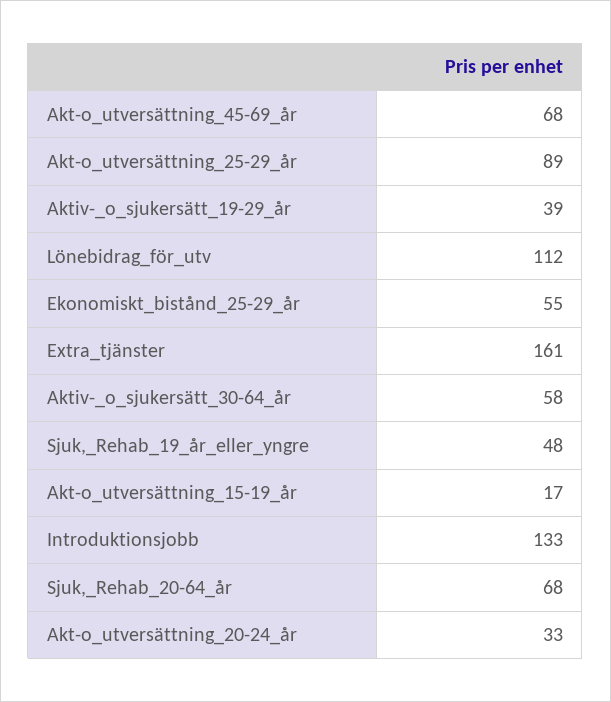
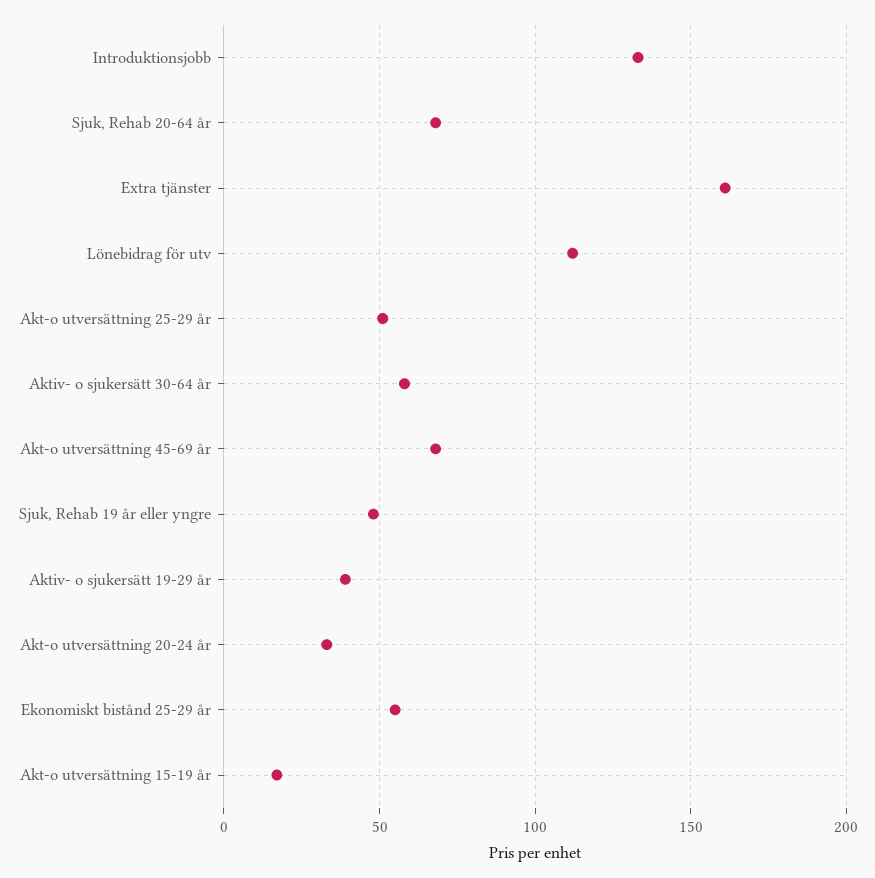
  {
    "Akt-o_utversättning_45-69_år": 68,
-   "Akt-o_utversättning_25-29_år": 89,
+   "Akt-o_utversättning_25-29_år": 50,
    "Aktiv-_o_sjukersätt_19-29_år": 39,
    "Lönebidrag_för_utv": 112,
    "Ekonomiskt_bistånd_25-29_år": 55,
    "Extra_tjänster": 161,
    "Aktiv-_o_sjukersätt_30-64_år": 58,
    "Sjuk,_Rehab_19_år_eller_yngre": 48,
    "Akt-o_utversättning_15-19_år": 17,
    "Introduktionsjobb": 133,
    "Sjuk,_Rehab_20-64_år": 68,
    "Akt-o_utversättning_20-24_år": 33
  }

